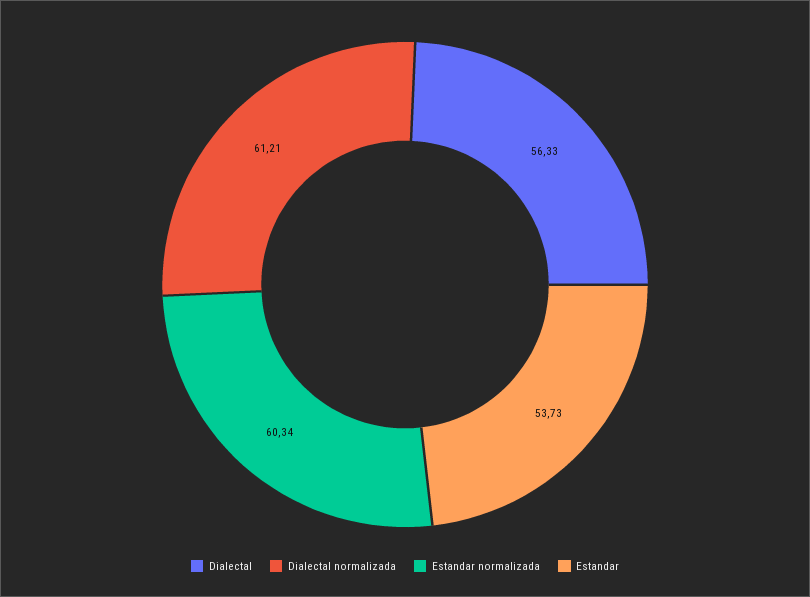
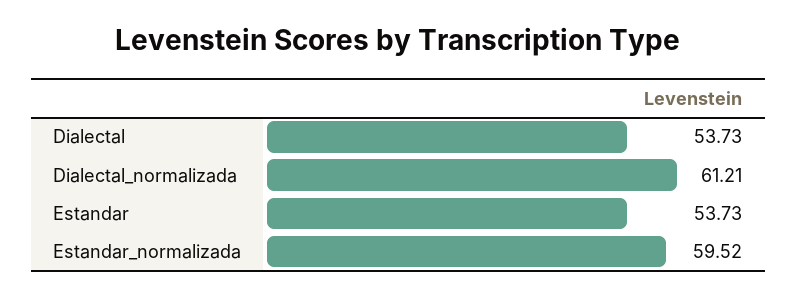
  {
-   "Dialectal": 56.33,
+   "Dialectal": 53.73,
    "Dialectal normalizada": 61.21,
-   "Estandar normalizada": 60.34,
+   "Estandar normalizada": 59.52,
    "Estandar": 53.73
  }

